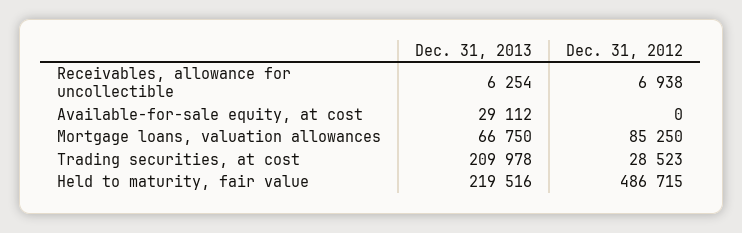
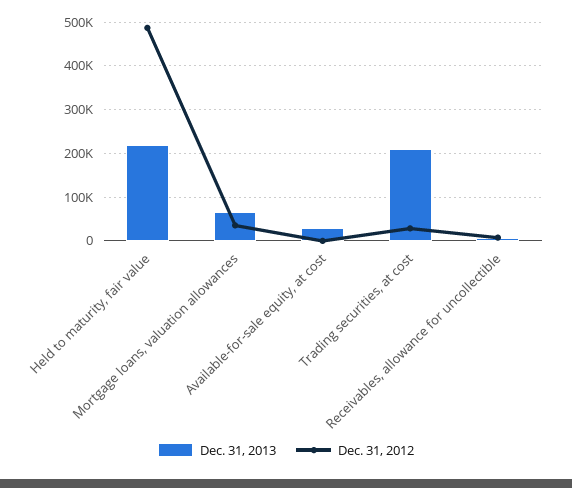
  {
    "Dec. 31, 2013": {
      "Receivables, allowance for uncollectible": 6254,
      "Available-for-sale equity, at cost": 29112,
      "Mortgage loans, valuation allowances": 66750,
      "Trading securities, at cost": 209978,
      "Held to maturity, fair value": 219516
    },
    "Dec. 31, 2012": {
      "Receivables, allowance for uncollectible": 6938,
      "Available-for-sale equity, at cost": 0,
-     "Mortgage loans, valuation allowances": 85250,
+     "Mortgage loans, valuation allowances": 40000,
      "Trading securities, at cost": 28523,
      "Held to maturity, fair value": 486715
    }
  }

